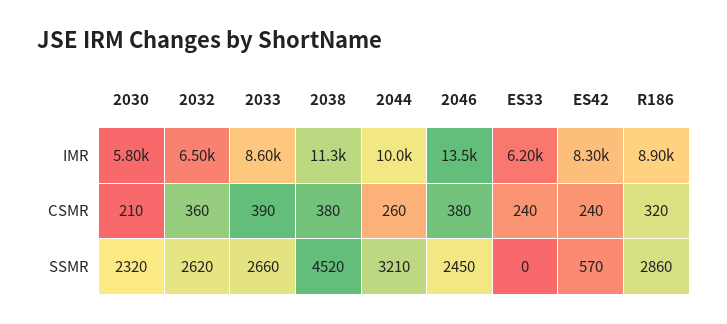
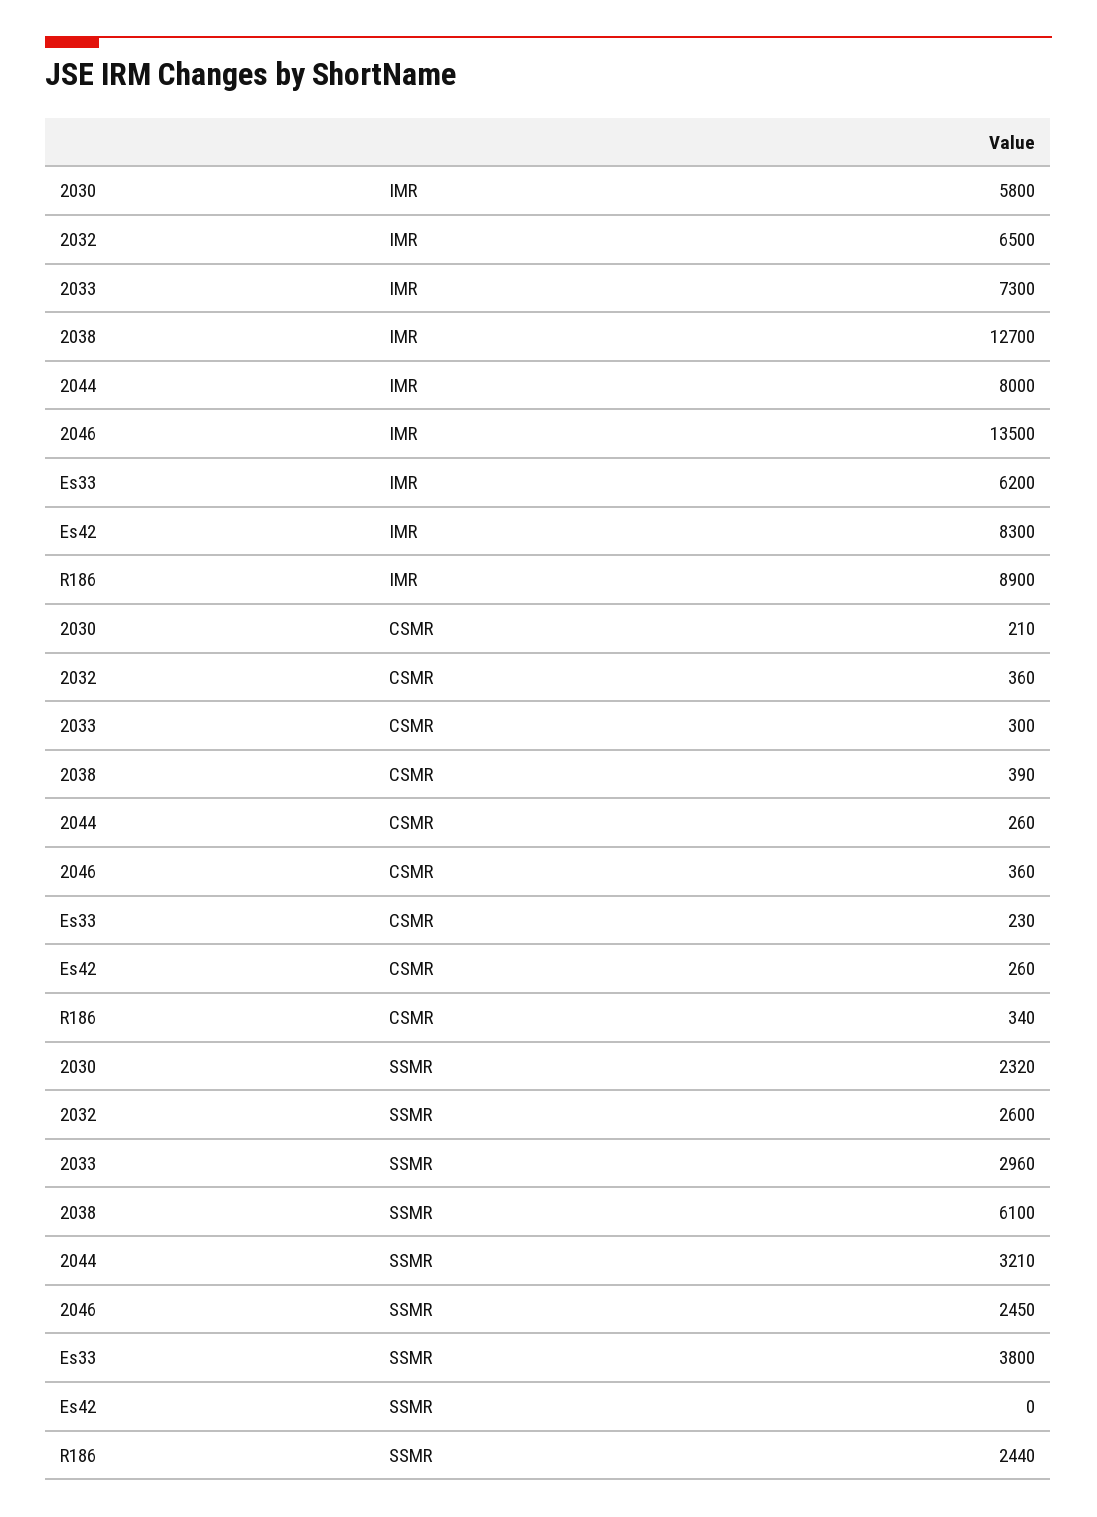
  {
    "2030": {
      "IMR": 5800,
      "CSMR": 210,
      "SSMR": 2320
    },
    "2032": {
      "IMR": 6500,
      "CSMR": 360,
-     "SSMR": 2620
+     "SSMR": 2600
    },
    "2033": {
-     "IMR": 8600,
+     "IMR": 7300,
-     "CSMR": 390,
+     "CSMR": 300,
-     "SSMR": 2660
+     "SSMR": 2960
    },
    "2038": {
-     "IMR": 11300,
+     "IMR": 12700,
-     "CSMR": 380,
+     "CSMR": 390,
-     "SSMR": 4520
+     "SSMR": 6100
    },
    "2044": {
-     "IMR": 10000,
+     "IMR": 8000,
      "CSMR": 260,
      "SSMR": 3210
    },
    "2046": {
      "IMR": 13500,
-     "CSMR": 380,
+     "CSMR": 360,
      "SSMR": 2450
    },
    "ES33": {
      "IMR": 6200,
-     "CSMR": 240,
+     "CSMR": 230,
-     "SSMR": 0
+     "SSMR": 3800
    },
    "ES42": {
      "IMR": 8300,
-     "CSMR": 240,
+     "CSMR": 260,
-     "SSMR": 570
+     "SSMR": 0
    },
    "R186": {
      "IMR": 8900,
-     "CSMR": 320,
+     "CSMR": 340,
-     "SSMR": 2860
+     "SSMR": 2440
    }
  }

